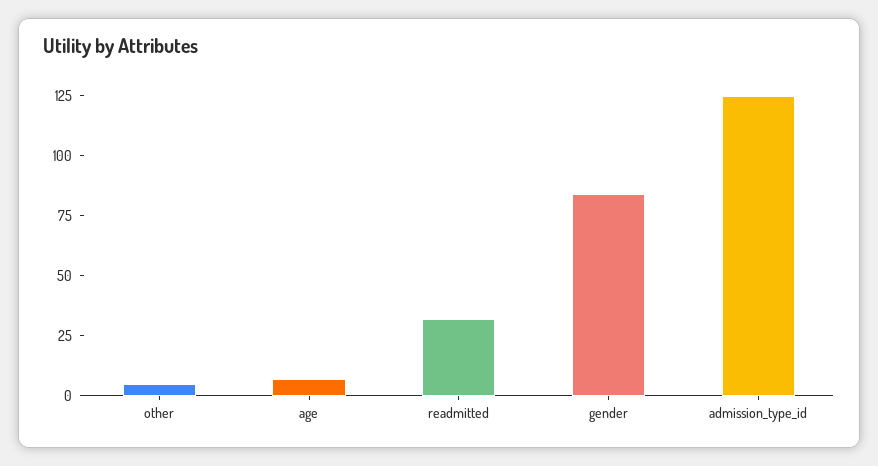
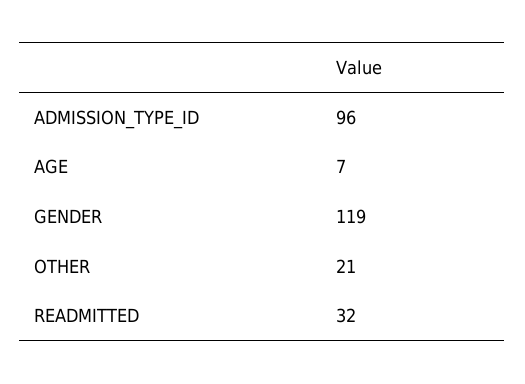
  {
-   "other": 5,
+   "other": 21,
    "age": 7,
    "readmitted": 32,
-   "gender": 85,
+   "gender": 119,
-   "admission_type_id": 125
+   "admission_type_id": 96
  }

